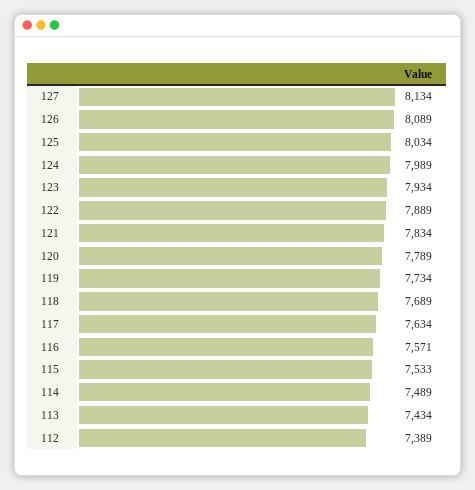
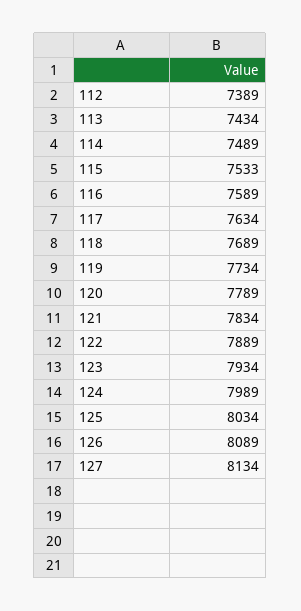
  {
    "127": 8134,
    "126": 8089,
    "125": 8034,
    "124": 7989,
    "123": 7934,
    "122": 7889,
    "121": 7834,
    "120": 7789,
    "119": 7734,
    "118": 7689,
    "117": 7634,
-   "116": 7571,
+   "116": 7589,
    "115": 7533,
    "114": 7489,
    "113": 7434,
    "112": 7389
  }

